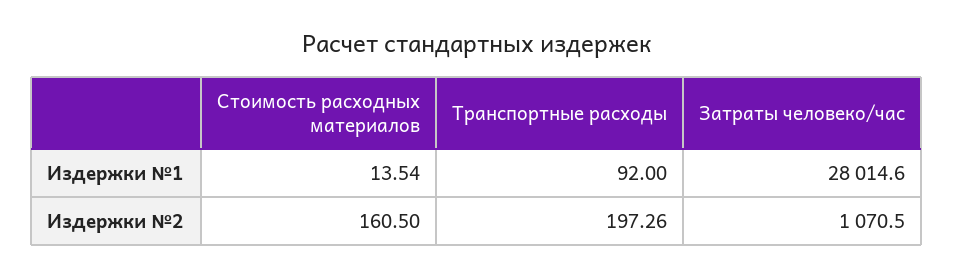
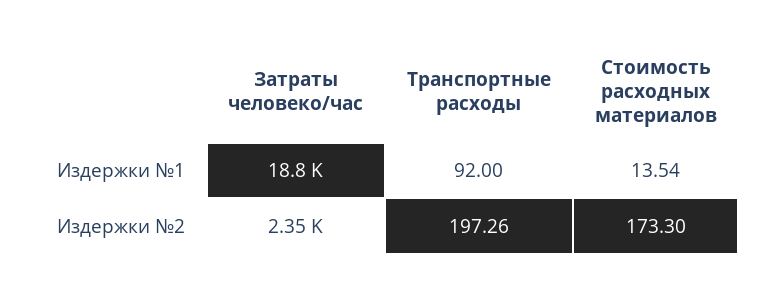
  {
    "Стоимость расходных материалов": {
      "Издержки №1": 13.54,
-     "Издержки №2": 160.5
+     "Издержки №2": 173.3
    },
    "Транспортные расходы": {
      "Издержки №1": 92,
      "Издержки №2": 197.26
    },
    "Затраты человеко/час": {
-     "Издержки №1": 28014.6,
+     "Издержки №1": 18800,
-     "Издержки №2": 1070.5
+     "Издержки №2": 2350
    }
  }

